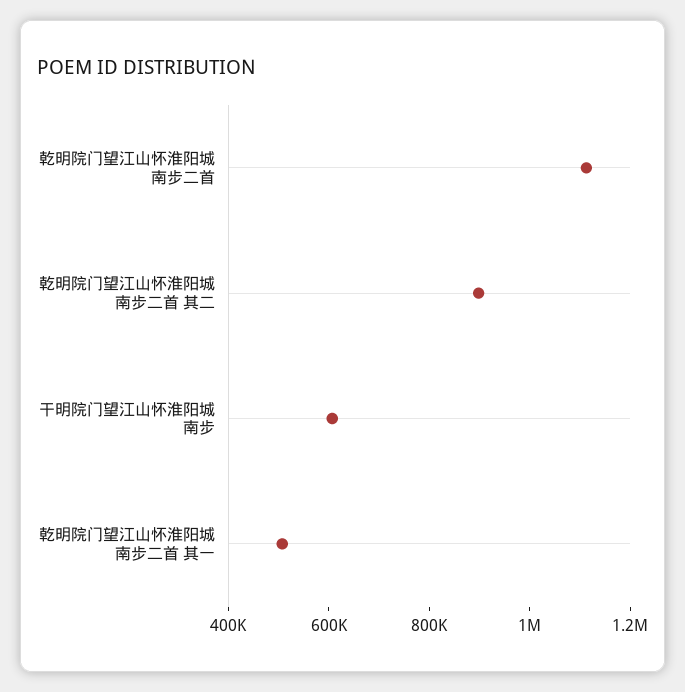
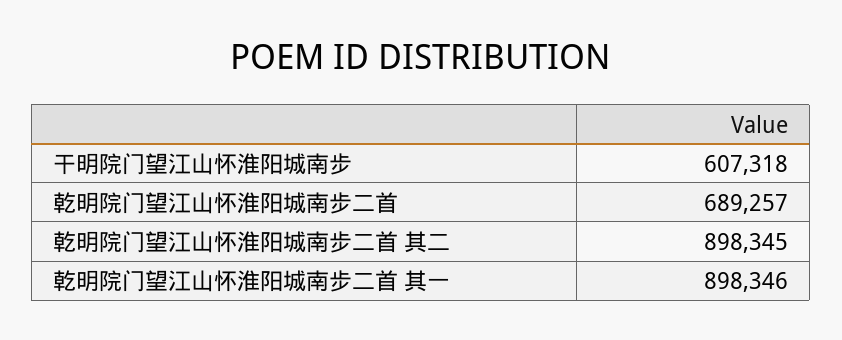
  {
-   "乾明院门望江山怀淮阳城南步二首": 1100000,
+   "乾明院门望江山怀淮阳城南步二首": 689257,
    "乾明院门望江山怀淮阳城南步二首 其二": 898345,
    "干明院门望江山怀淮阳城南步": 607318,
-   "乾明院门望江山怀淮阳城南步二首 其一": 500000
+   "乾明院门望江山怀淮阳城南步二首 其一": 898346
  }

